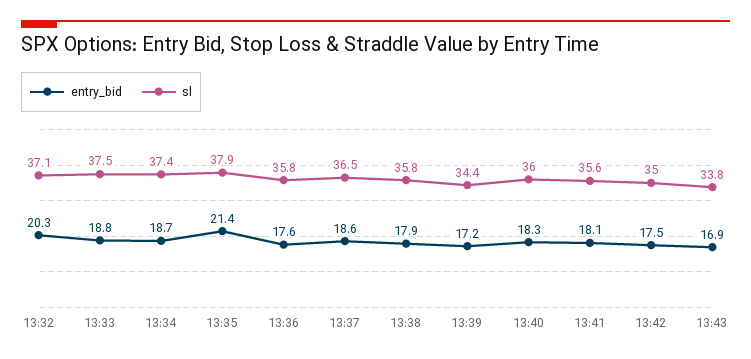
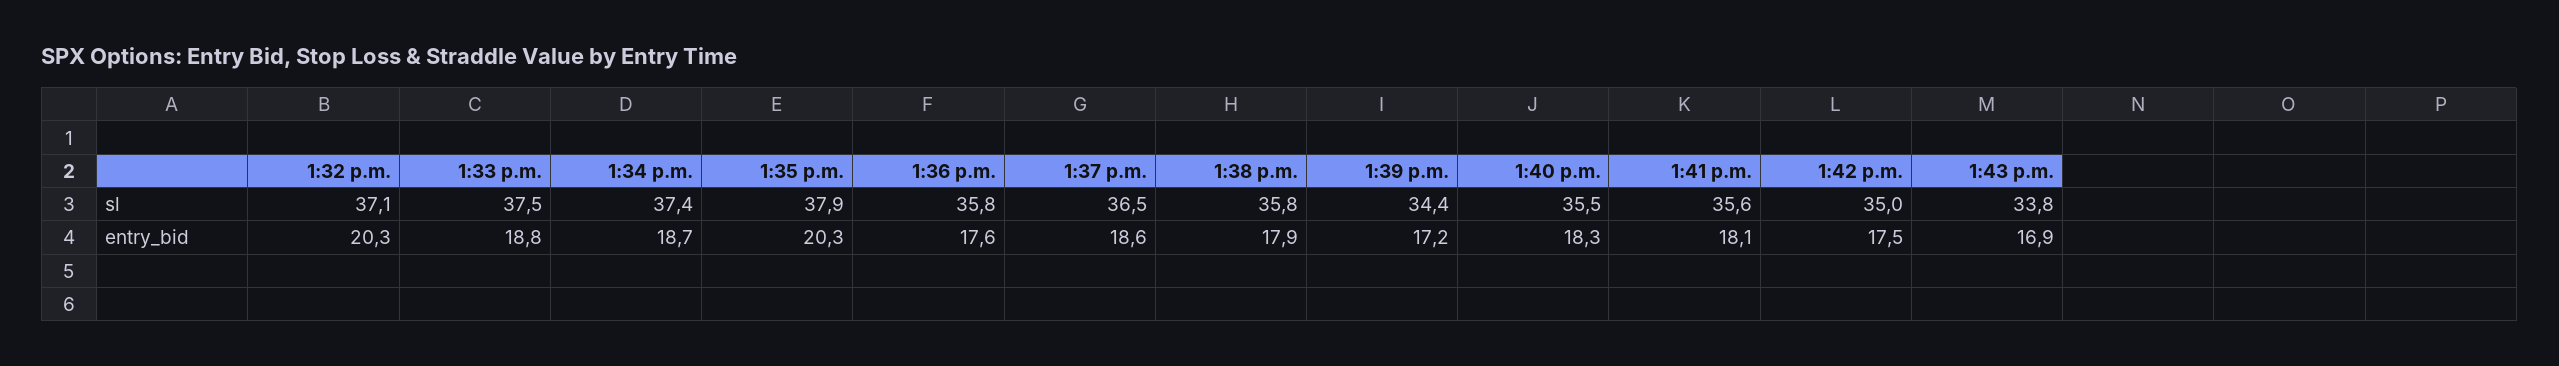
  {
    "entry_bid": {
      "13:32": 20.3,
      "13:33": 18.8,
      "13:34": 18.7,
-     "13:35": 21.4,
+     "13:35": 20.3,
      "13:36": 17.6,
      "13:37": 18.6,
      "13:38": 17.9,
      "13:39": 17.2,
      "13:40": 18.3,
      "13:41": 18.1,
      "13:42": 17.5,
      "13:43": 16.9
    },
    "sl": {
      "13:32": 37.1,
      "13:33": 37.5,
      "13:34": 37.4,
      "13:35": 37.9,
      "13:36": 35.8,
      "13:37": 36.5,
      "13:38": 35.8,
      "13:39": 34.4,
-     "13:40": 36,
+     "13:40": 35.5,
      "13:41": 35.6,
      "13:42": 35,
      "13:43": 33.8
    }
  }

